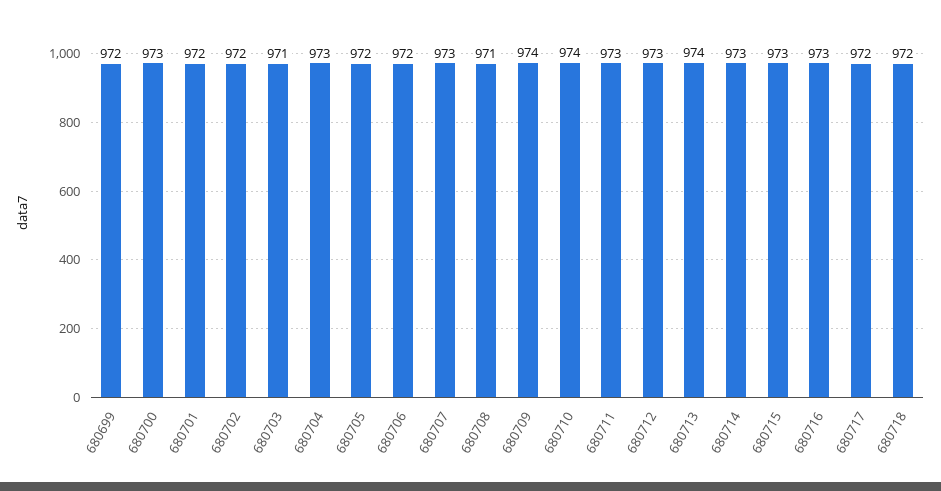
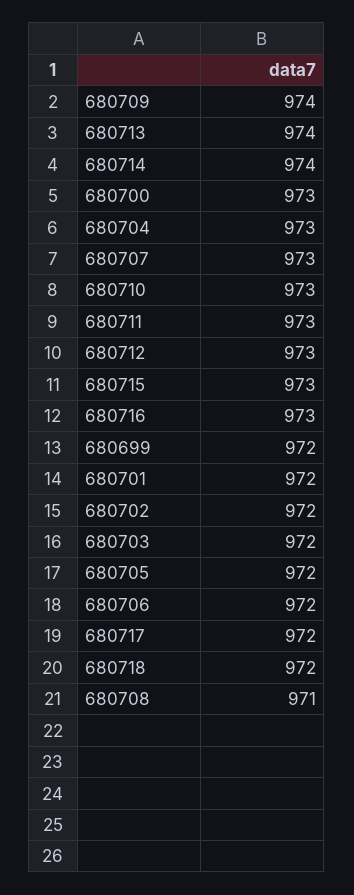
  {
    "680699": 972,
    "680700": 973,
    "680701": 972,
    "680702": 972,
-   "680703": 971,
+   "680703": 972,
    "680704": 973,
    "680705": 972,
    "680706": 972,
    "680707": 973,
    "680708": 971,
    "680709": 974,
-   "680710": 974,
+   "680710": 973,
    "680711": 973,
    "680712": 973,
    "680713": 974,
-   "680714": 973,
+   "680714": 974,
    "680715": 973,
    "680716": 973,
    "680717": 972,
    "680718": 972
  }

